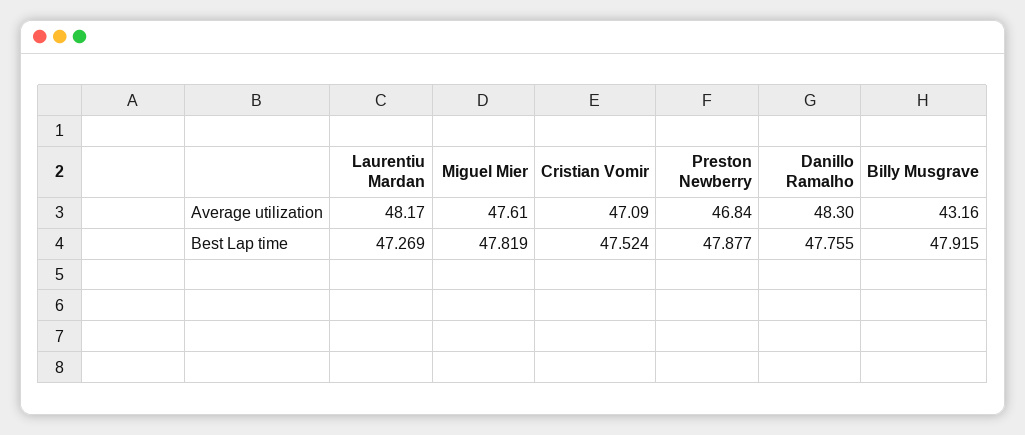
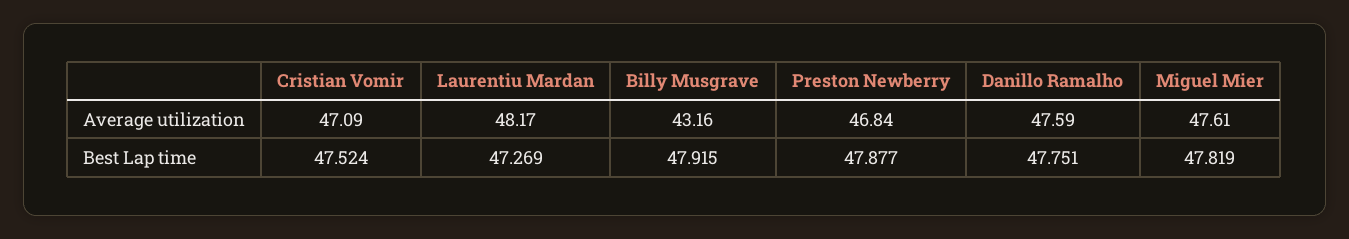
  {
    "Laurentiu Mardan": {
      "Average utilization": 48.17,
      "Best Lap time": 47.269
    },
    "Miguel Mier": {
      "Average utilization": 47.61,
      "Best Lap time": 47.819
    },
    "Cristian Vomir": {
      "Average utilization": 47.09,
      "Best Lap time": 47.524
    },
    "Preston Newberry": {
      "Average utilization": 46.84,
      "Best Lap time": 47.877
    },
    "Danillo Ramalho": {
-     "Average utilization": 48.3,
+     "Average utilization": 47.59,
-     "Best Lap time": 47.755
+     "Best Lap time": 47.751
    },
    "Billy Musgrave": {
      "Average utilization": 43.16,
      "Best Lap time": 47.915
    }
  }

